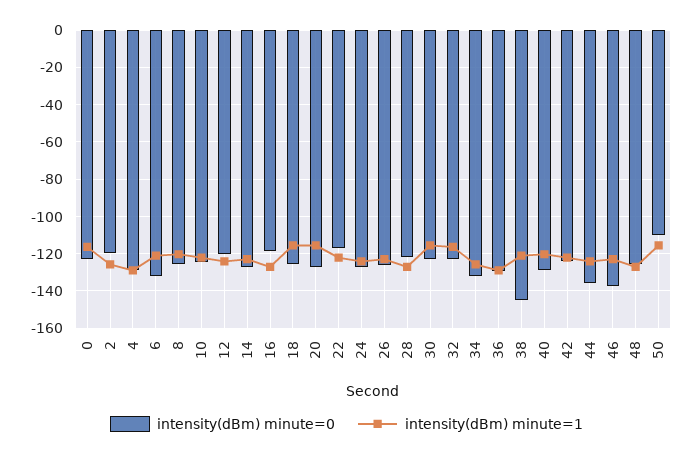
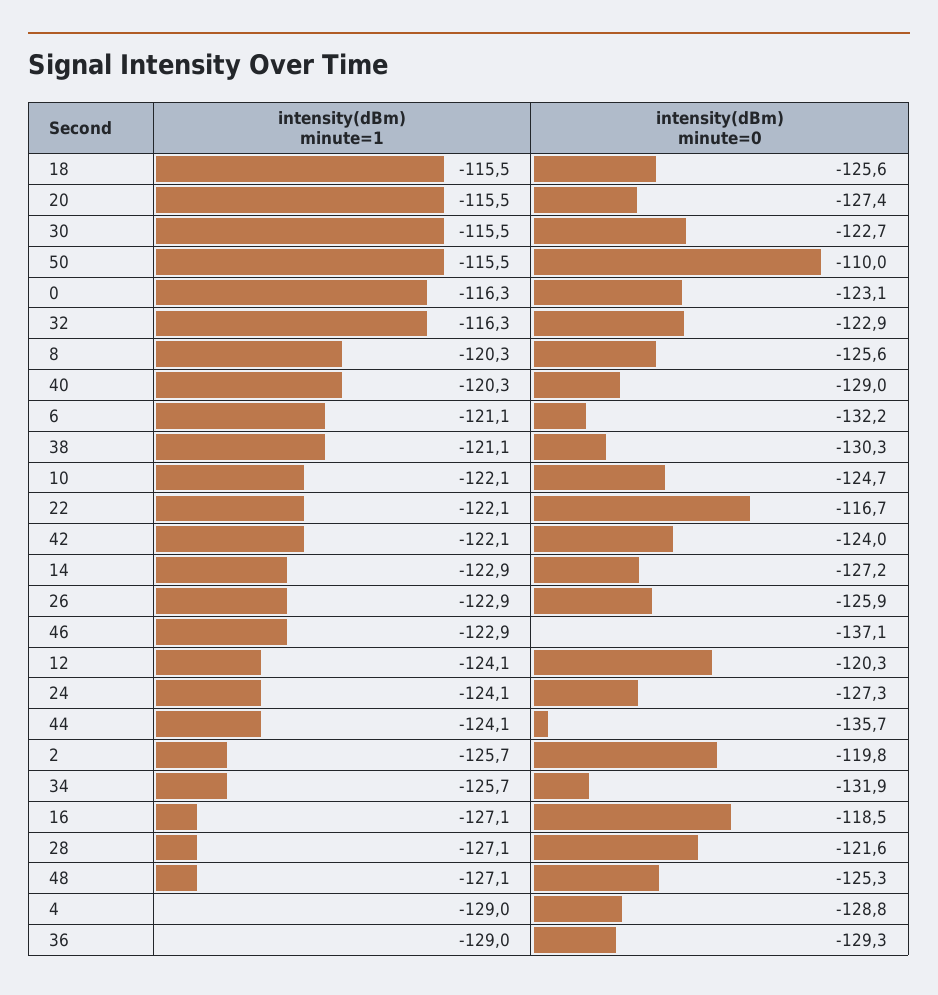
  {
    "intensity(dBm) minute=0": {
      "0": -123.1,
      "2": -119.8,
      "4": -128.8,
      "6": -132.2,
      "8": -125.6,
      "10": -124.7,
      "12": -120.3,
      "14": -127.2,
      "16": -118.5,
      "18": -125.6,
      "20": -127.4,
      "22": -116.7,
      "24": -127.3,
      "26": -125.9,
      "28": -121.6,
      "30": -122.7,
      "32": -122.9,
      "34": -131.9,
      "36": -129.3,
-     "38": -145,
+     "38": -130.3,
      "40": -129,
      "42": -124,
      "44": -135.7,
      "46": -137.1,
      "48": -125.3,
      "50": -110
    },
    "intensity(dBm) minute=1": {
      "0": -116.3,
      "2": -125.7,
      "4": -129,
      "6": -121.1,
      "8": -120.3,
      "10": -122.1,
      "12": -124.1,
      "14": -122.9,
      "16": -127.1,
      "18": -115.5,
      "20": -115.5,
      "22": -122.1,
      "24": -124.1,
      "26": -122.9,
      "28": -127.1,
      "30": -115.5,
      "32": -116.3,
      "34": -125.7,
      "36": -129,
      "38": -121.1,
      "40": -120.3,
      "42": -122.1,
      "44": -124.1,
      "46": -122.9,
      "48": -127.1,
      "50": -115.5
    }
  }

